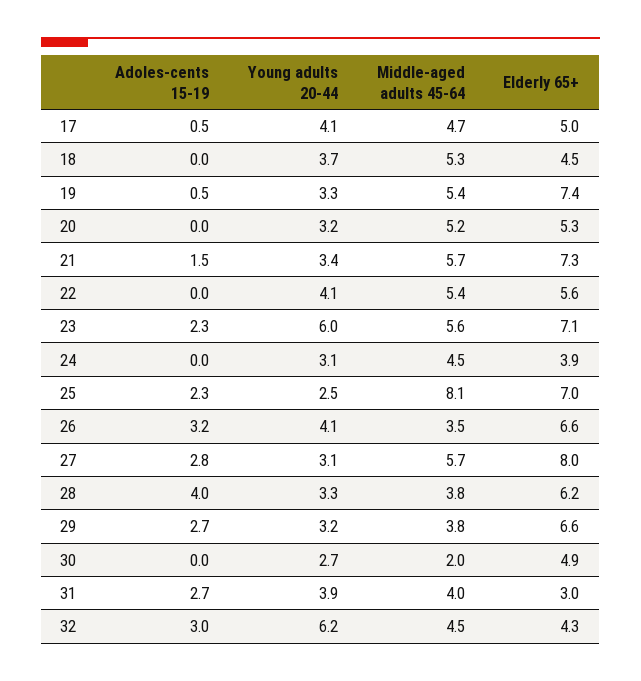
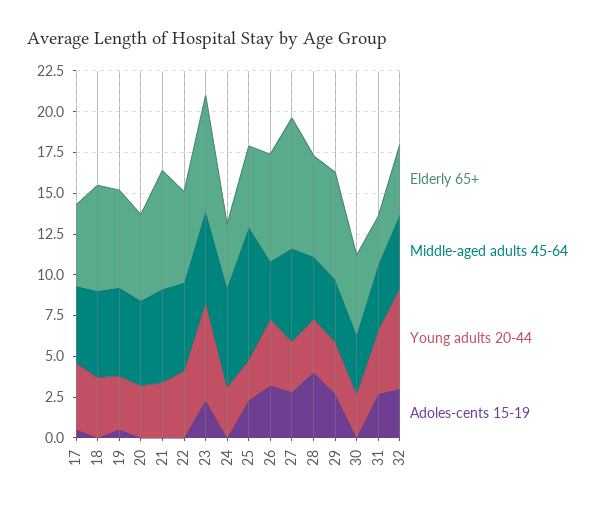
  {
    "Adoles-cents 15-19": {
      "17": 0.5,
      "18": 0,
      "19": 0.5,
      "20": 0,
-     "21": 1.5,
+     "21": 0,
      "22": 0,
      "23": 2.3,
      "24": 0,
      "25": 2.3,
      "26": 3.2,
      "27": 2.8,
      "28": 4,
      "29": 2.7,
      "30": 0,
      "31": 2.7,
      "32": 3
    },
    "Young adults 20-44": {
      "17": 4.1,
      "18": 3.7,
      "19": 3.3,
      "20": 3.2,
      "21": 3.4,
      "22": 4.1,
      "23": 6,
      "24": 3.1,
      "25": 2.5,
      "26": 4.1,
      "27": 3.1,
      "28": 3.3,
      "29": 3.2,
      "30": 2.7,
      "31": 3.9,
      "32": 6.2
    },
    "Middle-aged adults 45-64": {
      "17": 4.7,
      "18": 5.3,
      "19": 5.4,
      "20": 5.2,
      "21": 5.7,
      "22": 5.4,
      "23": 5.6,
-     "24": 4.5,
+     "24": 6,
      "25": 8.1,
      "26": 3.5,
      "27": 5.7,
      "28": 3.8,
      "29": 3.8,
-     "30": 2,
+     "30": 3.5,
      "31": 4,
      "32": 4.5
    },
    "Elderly 65+": {
      "17": 5,
-     "18": 4.5,
+     "18": 6.5,
-     "19": 7.4,
+     "19": 6,
      "20": 5.3,
      "21": 7.3,
      "22": 5.6,
      "23": 7.1,
      "24": 3.9,
-     "25": 7,
+     "25": 5,
      "26": 6.6,
      "27": 8,
      "28": 6.2,
      "29": 6.6,
      "30": 4.9,
      "31": 3,
      "32": 4.3
    }
  }

